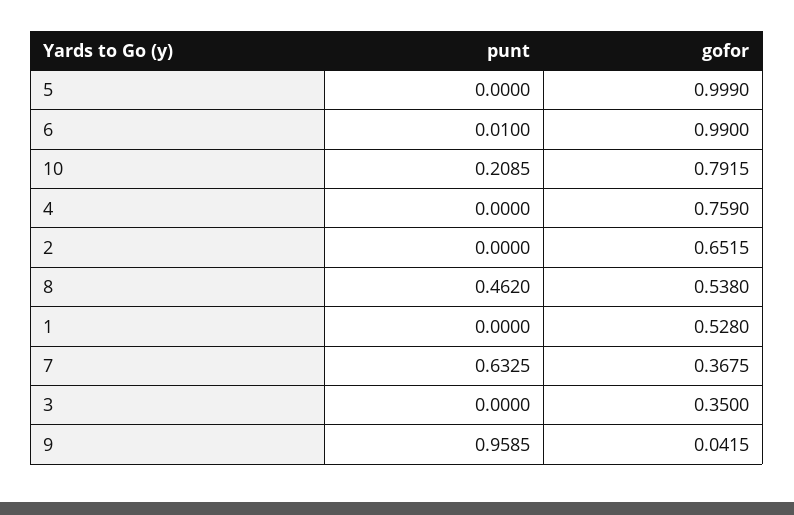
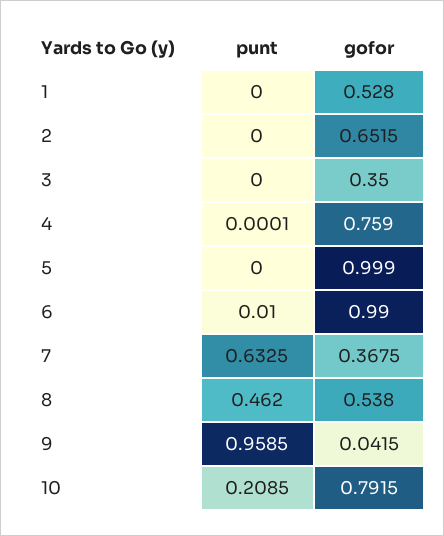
  {
    "punt": {
      "5": 0,
      "6": 0.01,
      "10": 0.2085,
-     "4": 0,
+     "4": 0.0001,
      "2": 0,
      "8": 0.462,
      "1": 0,
      "7": 0.6325,
      "3": 0,
      "9": 0.9585
    },
    "gofor": {
      "5": 0.999,
      "6": 0.99,
      "10": 0.7915,
      "4": 0.759,
      "2": 0.6515,
      "8": 0.538,
      "1": 0.528,
      "7": 0.3675,
      "3": 0.35,
      "9": 0.0415
    }
  }

